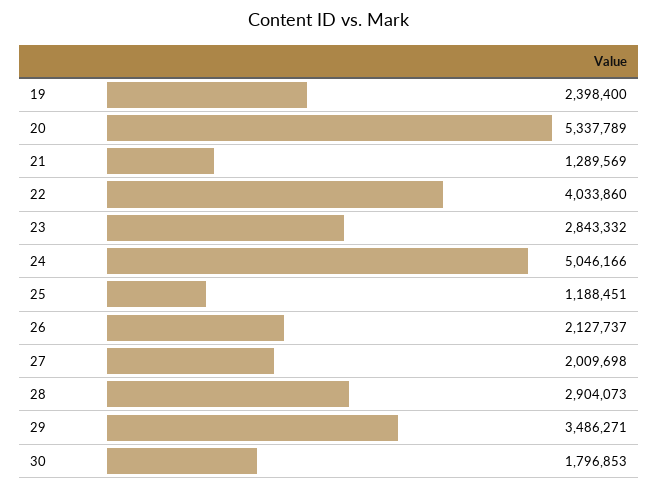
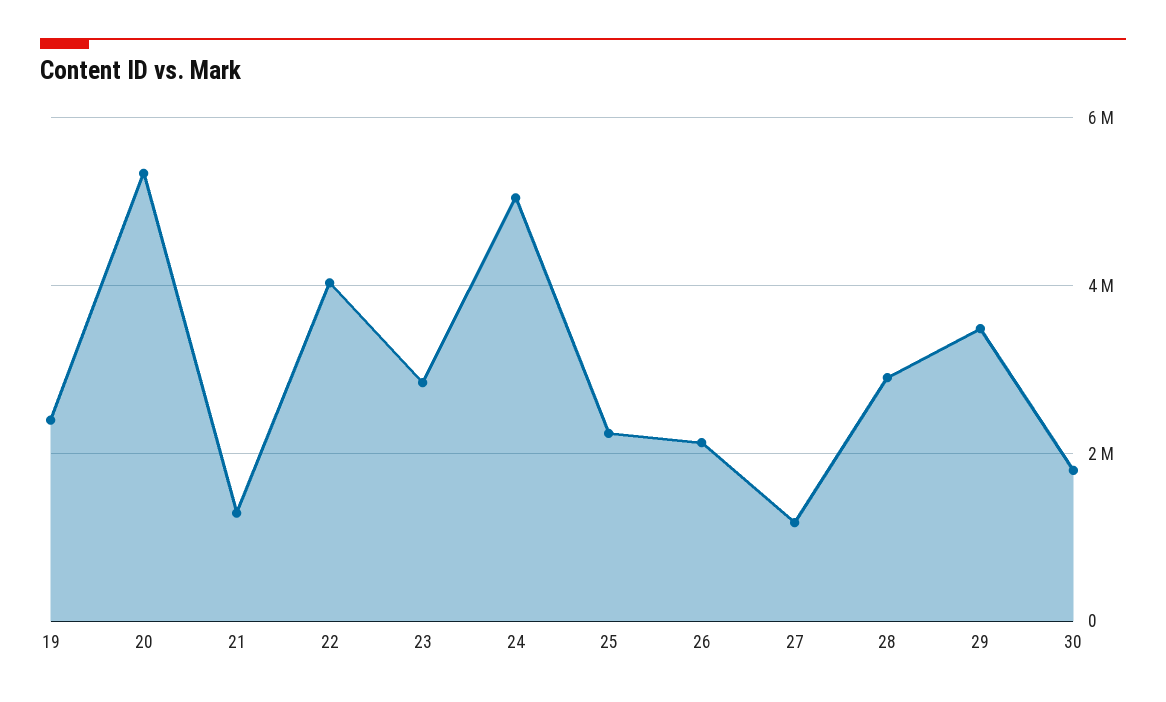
  {
    "19": 2398400,
    "20": 5337789,
    "21": 1289569,
    "22": 4033860,
    "23": 2843332,
    "24": 5046166,
-   "25": 1188451,
+   "25": 2200000,
    "26": 2127737,
-   "27": 2009698,
+   "27": 1200000,
    "28": 2904073,
    "29": 3486271,
    "30": 1796853
  }

